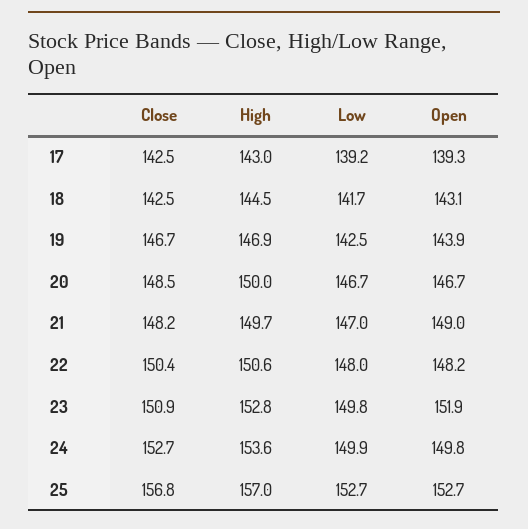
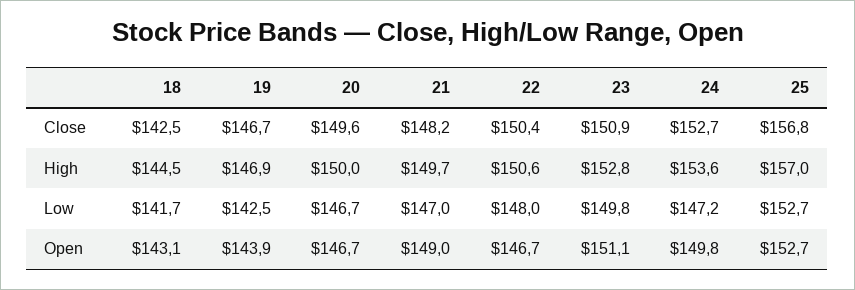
  {
    "Close": {
-     "17": 142.5,
      "18": 142.5,
      "19": 146.7,
-     "20": 148.5,
+     "20": 149.6,
      "21": 148.2,
      "22": 150.4,
      "23": 150.9,
      "24": 152.7,
      "25": 156.8
    },
    "High": {
-     "17": 143,
      "18": 144.5,
      "19": 146.9,
      "20": 150,
      "21": 149.7,
      "22": 150.6,
      "23": 152.8,
      "24": 153.6,
      "25": 157
    },
    "Low": {
-     "17": 139.2,
      "18": 141.7,
      "19": 142.5,
      "20": 146.7,
      "21": 147,
      "22": 148,
      "23": 149.8,
-     "24": 149.9,
+     "24": 147.2,
      "25": 152.7
    },
    "Open": {
-     "17": 139.3,
      "18": 143.1,
      "19": 143.9,
      "20": 146.7,
      "21": 149,
-     "22": 148.2,
+     "22": 146.7,
-     "23": 151.9,
+     "23": 151.1,
      "24": 149.8,
      "25": 152.7
    }
  }

